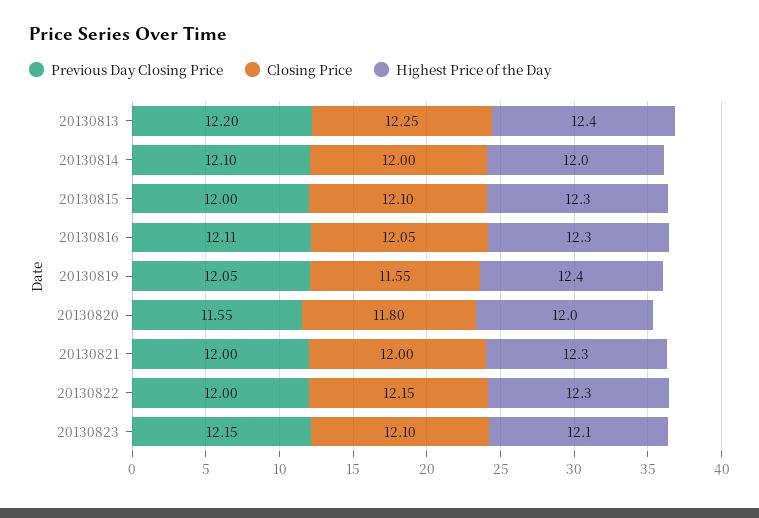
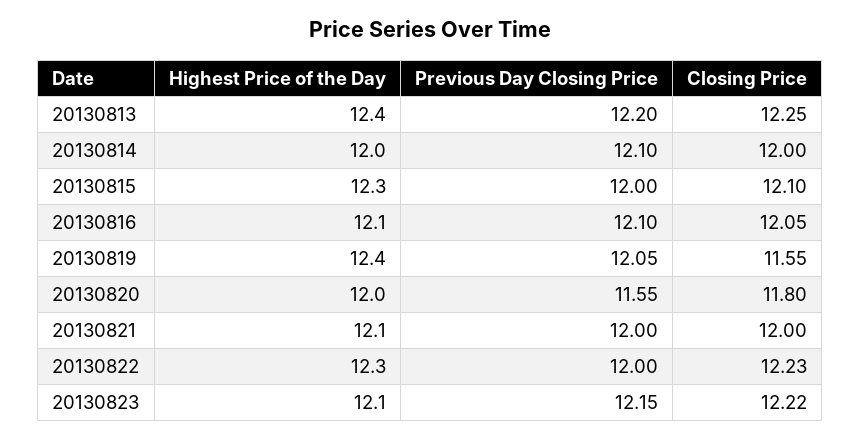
  {
    "Previous Day Closing Price": {
      "20130813": 12.2,
      "20130814": 12.1,
      "20130815": 12,
-     "20130816": 12.11,
+     "20130816": 12.1,
      "20130819": 12.05,
      "20130820": 11.55,
      "20130821": 12,
      "20130822": 12,
      "20130823": 12.15
    },
    "Closing Price": {
      "20130813": 12.25,
      "20130814": 12,
      "20130815": 12.1,
      "20130816": 12.05,
      "20130819": 11.55,
      "20130820": 11.8,
      "20130821": 12,
-     "20130822": 12.15,
+     "20130822": 12.23,
-     "20130823": 12.1
+     "20130823": 12.22
    },
    "Highest Price of the Day": {
      "20130813": 12.4,
      "20130814": 12,
      "20130815": 12.3,
-     "20130816": 12.3,
+     "20130816": 12.1,
      "20130819": 12.4,
      "20130820": 12,
-     "20130821": 12.3,
+     "20130821": 12.1,
      "20130822": 12.3,
      "20130823": 12.1
    }
  }

